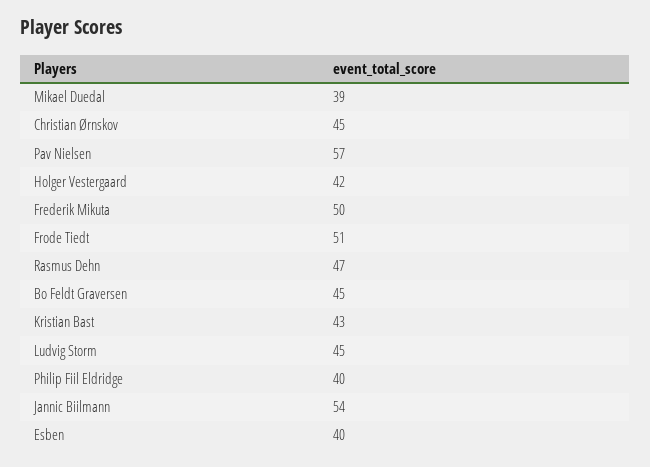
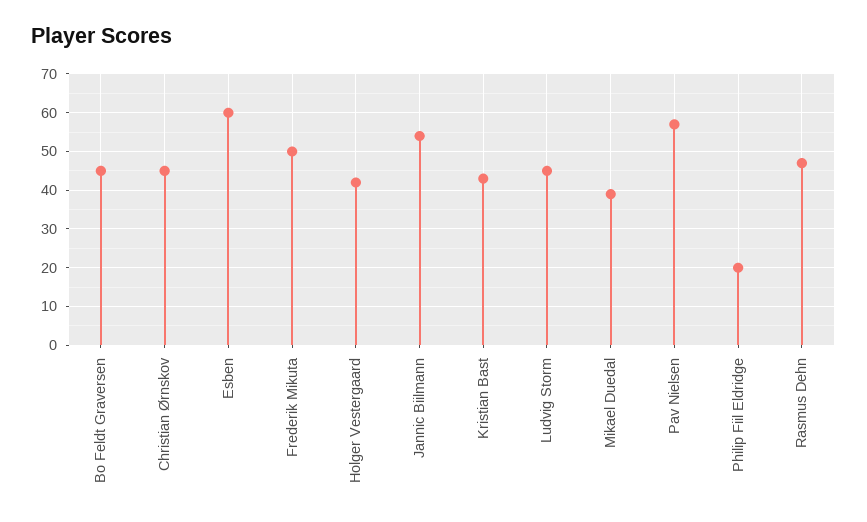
  {
    "Mikael Duedal": 39,
    "Christian Ørnskov": 45,
    "Pav Nielsen": 57,
    "Holger Vestergaard": 42,
    "Frederik Mikuta": 50,
-   "Frode Tiedt": 51,
    "Rasmus Dehn": 47,
    "Bo Feldt Graversen": 45,
    "Kristian Bast": 43,
    "Ludvig Storm": 45,
-   "Philip Fiil Eldridge": 40,
+   "Philip Fiil Eldridge": 20,
    "Jannic Biilmann": 54,
-   "Esben": 40
+   "Esben": 60
  }

